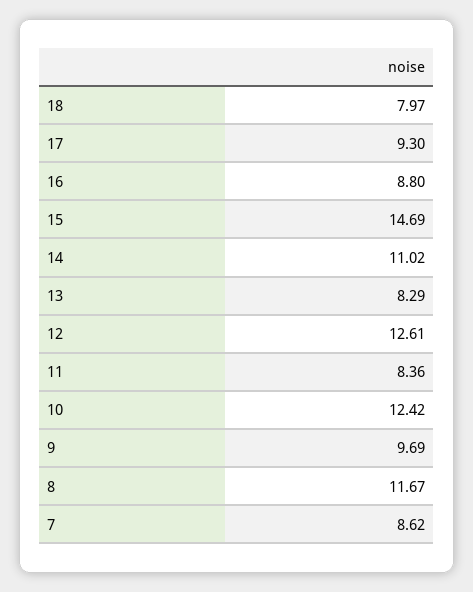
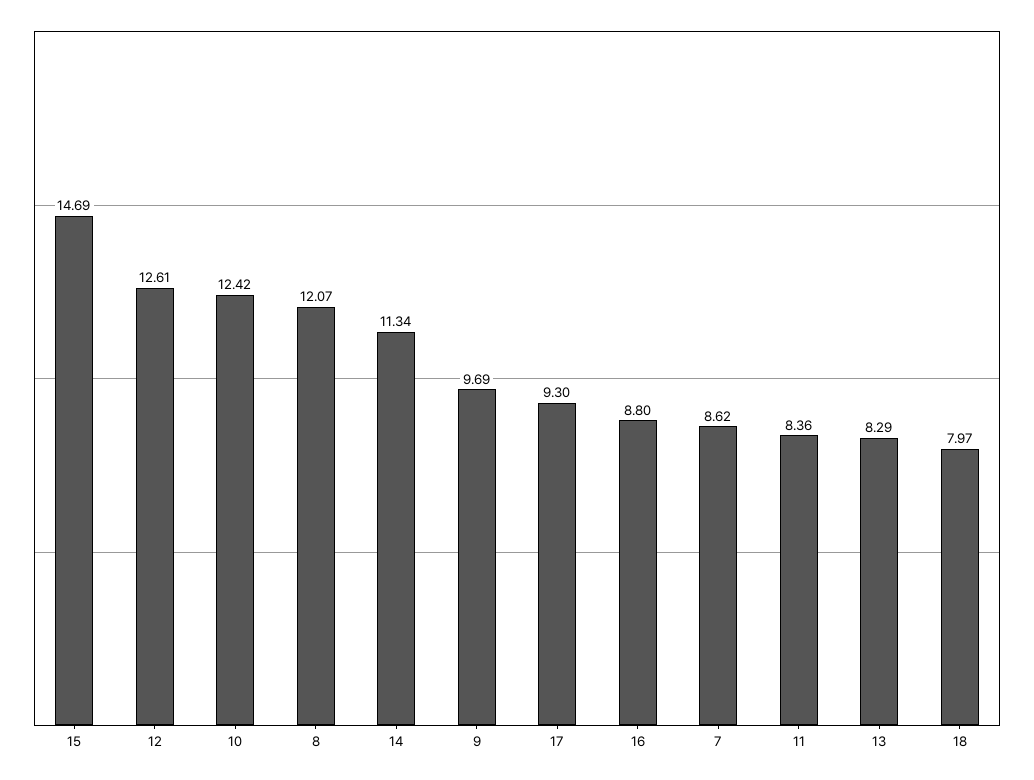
  {
    "18": 7.97,
    "17": 9.3,
    "16": 8.8,
    "15": 14.69,
-   "14": 11.02,
+   "14": 11.34,
    "13": 8.29,
    "12": 12.61,
    "11": 8.36,
    "10": 12.42,
    "9": 9.69,
-   "8": 11.67,
+   "8": 12.07,
    "7": 8.62
  }

